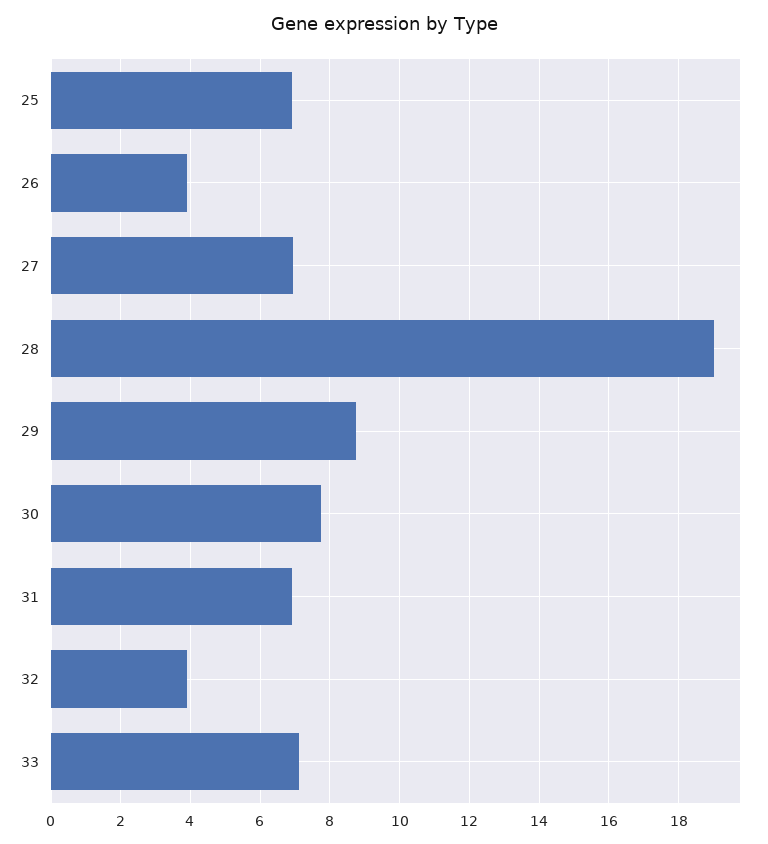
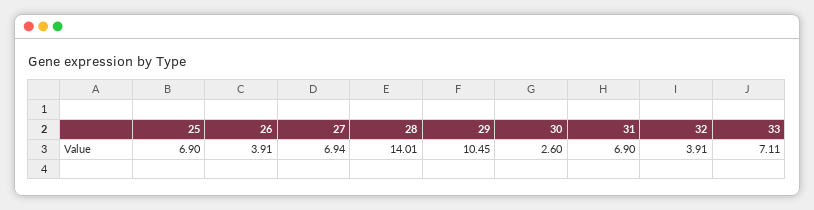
  {
    "25": 6.9,
    "26": 3.91,
    "27": 6.94,
-   "28": 19,
+   "28": 14.01,
-   "29": 8.8,
+   "29": 10.45,
-   "30": 7.8,
+   "30": 2.6,
    "31": 6.9,
    "32": 3.91,
    "33": 7.11
  }

